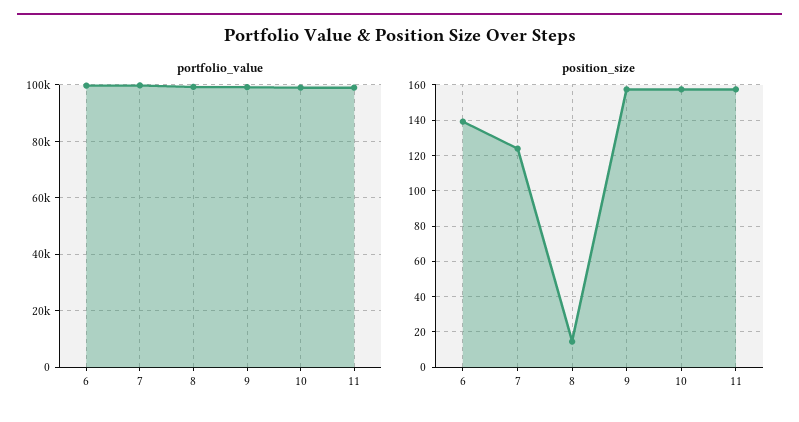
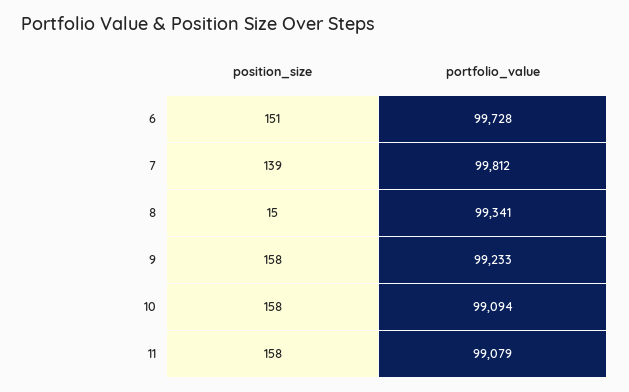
  {
    "portfolio_value": {
      "6": 99728,
      "7": 99812,
      "8": 99341,
      "9": 99233,
      "10": 99094,
      "11": 99079
    },
    "position_size": {
-     "6": 140,
+     "6": 151,
-     "7": 125,
+     "7": 139,
      "8": 15,
      "9": 158,
      "10": 158,
      "11": 158
    }
  }

